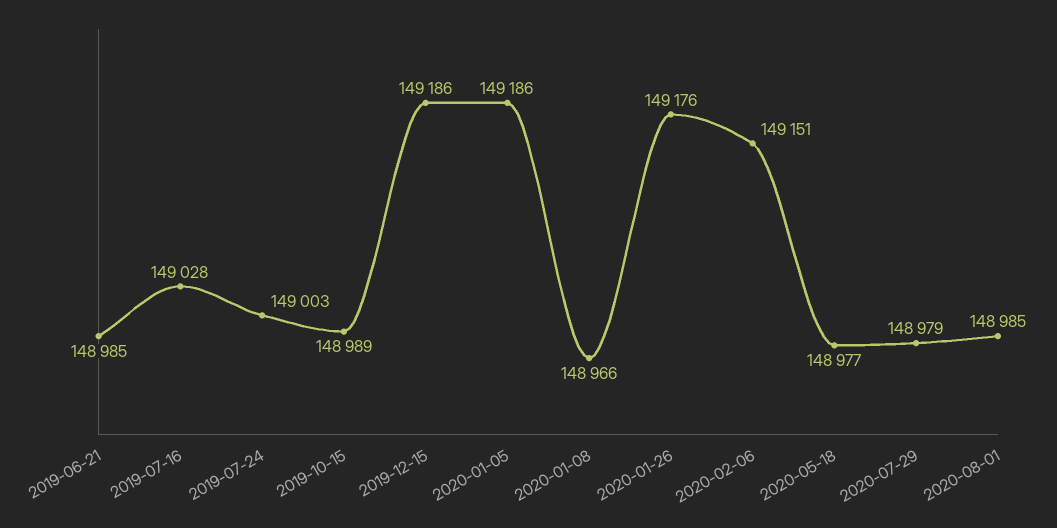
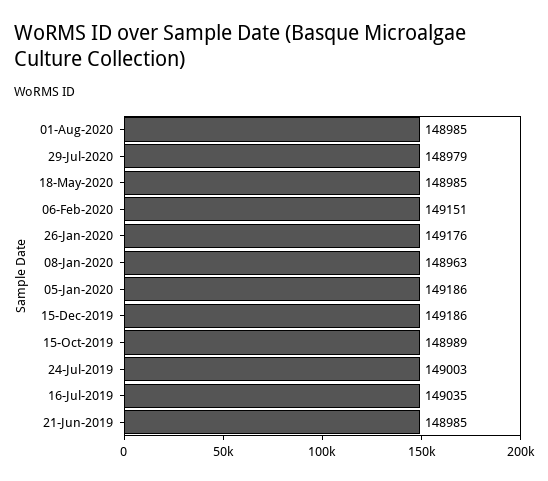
  {
    "2019-06-21": 148985,
-   "2019-07-16": 149028,
+   "2019-07-16": 149035,
    "2019-07-24": 149003,
    "2019-10-15": 148989,
    "2019-12-15": 149186,
    "2020-01-05": 149186,
-   "2020-01-08": 148966,
+   "2020-01-08": 148963,
    "2020-01-26": 149176,
    "2020-02-06": 149151,
-   "2020-05-18": 148977,
+   "2020-05-18": 148985,
    "2020-07-29": 148979,
    "2020-08-01": 148985
  }

